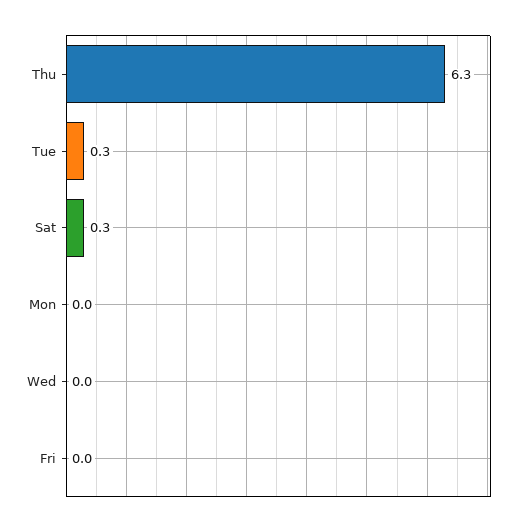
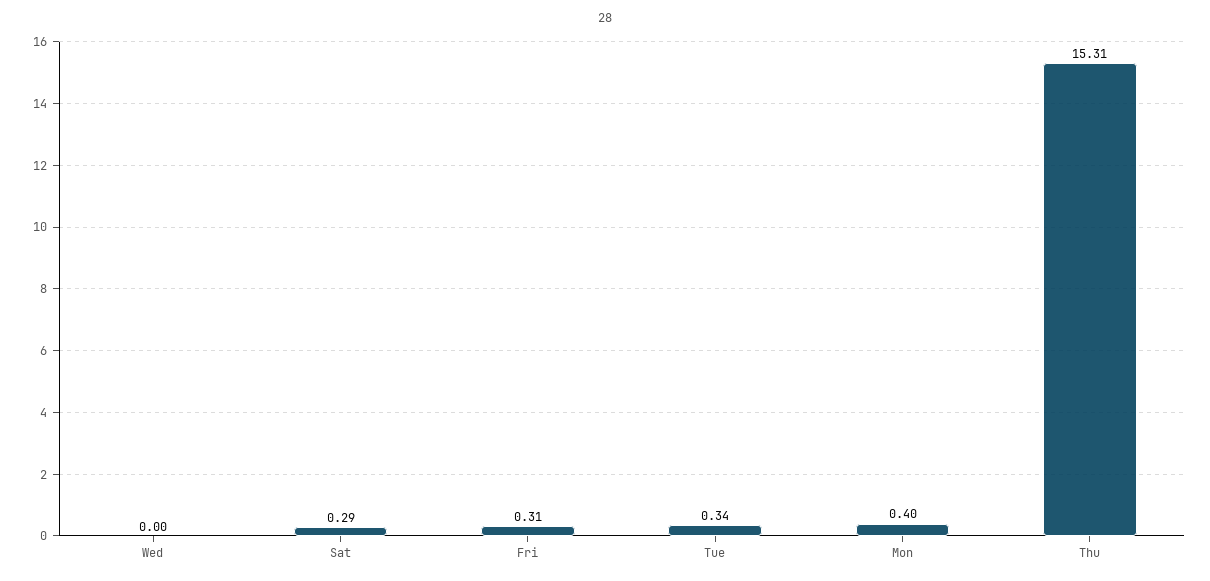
  {
-   "Thu": 6.3,
+   "Thu": 15.31,
    "Tue": 0.34,
    "Sat": 0.29,
-   "Mon": 0,
+   "Mon": 0.4,
    "Wed": 0,
-   "Fri": 0
+   "Fri": 0.31
  }

